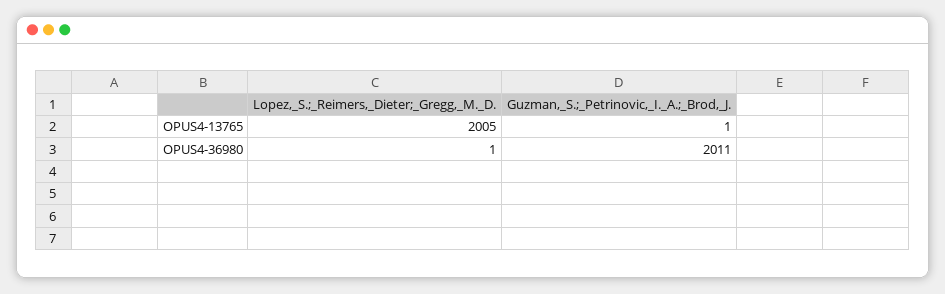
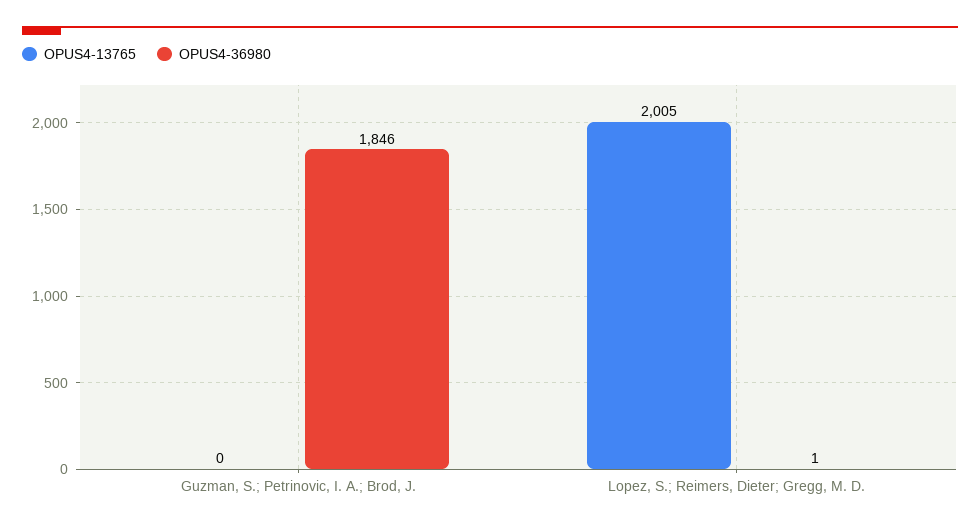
  {
    "OPUS4-13765": {
      "Lopez,_S.;_Reimers,_Dieter;_Gregg,_M._D.": 2005,
-     "Guzman,_S.;_Petrinovic,_I._A.;_Brod,_J.": 1
+     "Guzman,_S.;_Petrinovic,_I._A.;_Brod,_J.": 0
    },
    "OPUS4-36980": {
      "Lopez,_S.;_Reimers,_Dieter;_Gregg,_M._D.": 1,
-     "Guzman,_S.;_Petrinovic,_I._A.;_Brod,_J.": 2011
+     "Guzman,_S.;_Petrinovic,_I._A.;_Brod,_J.": 1846
    }
  }

